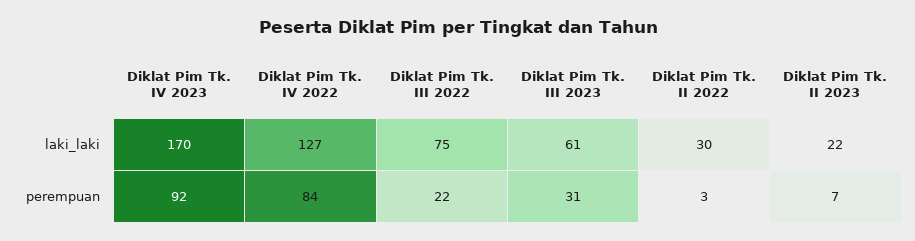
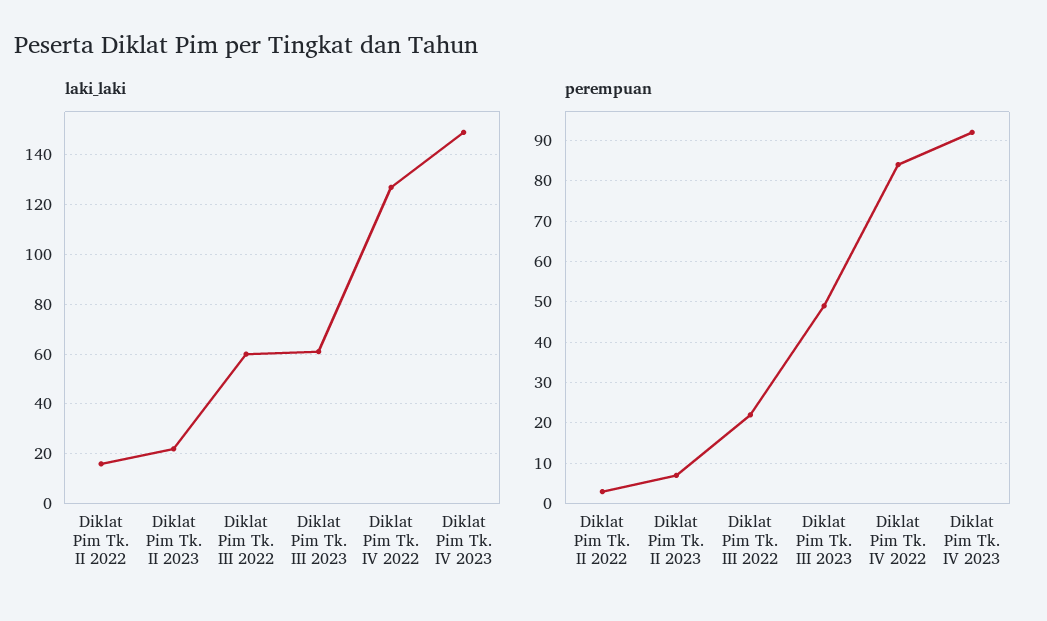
  {
    "laki_laki": {
-     "Diklat Pim Tk. IV 2023": 170,
+     "Diklat Pim Tk. IV 2023": 150,
      "Diklat Pim Tk. IV 2022": 127,
-     "Diklat Pim Tk. III 2022": 75,
+     "Diklat Pim Tk. III 2022": 60,
      "Diklat Pim Tk. III 2023": 61,
-     "Diklat Pim Tk. II 2022": 30,
+     "Diklat Pim Tk. II 2022": 15,
      "Diklat Pim Tk. II 2023": 22
    },
    "perempuan": {
      "Diklat Pim Tk. IV 2023": 92,
      "Diklat Pim Tk. IV 2022": 84,
      "Diklat Pim Tk. III 2022": 22,
-     "Diklat Pim Tk. III 2023": 31,
+     "Diklat Pim Tk. III 2023": 50,
      "Diklat Pim Tk. II 2022": 3,
      "Diklat Pim Tk. II 2023": 7
    }
  }

